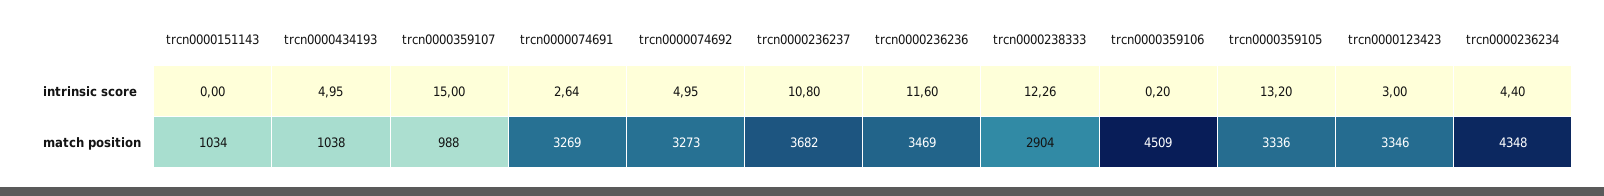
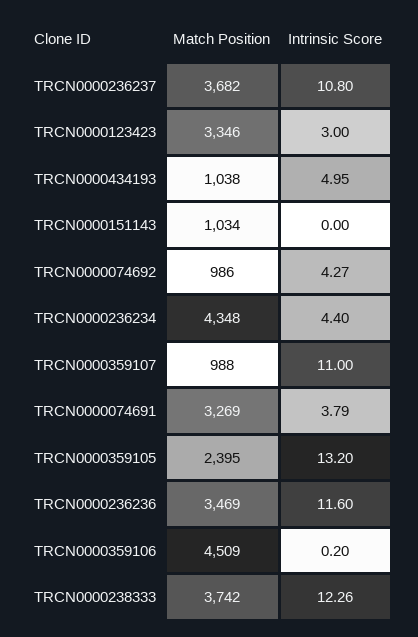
  {
    "trcn0000151143": {
      "intrinsic score": 0,
      "match position": 1034
    },
    "trcn0000434193": {
      "intrinsic score": 4.95,
      "match position": 1038
    },
    "trcn0000359107": {
-     "intrinsic score": 15,
+     "intrinsic score": 11,
      "match position": 988
    },
    "trcn0000074691": {
-     "intrinsic score": 2.64,
+     "intrinsic score": 3.79,
      "match position": 3269
    },
    "trcn0000074692": {
-     "intrinsic score": 4.95,
+     "intrinsic score": 4.27,
-     "match position": 3273
+     "match position": 986
    },
    "trcn0000236237": {
      "intrinsic score": 10.8,
      "match position": 3682
    },
    "trcn0000236236": {
      "intrinsic score": 11.6,
      "match position": 3469
    },
    "trcn0000238333": {
      "intrinsic score": 12.26,
-     "match position": 2904
+     "match position": 3742
    },
    "trcn0000359106": {
      "intrinsic score": 0.2,
      "match position": 4509
    },
    "trcn0000359105": {
      "intrinsic score": 13.2,
-     "match position": 3336
+     "match position": 2395
    },
    "trcn0000123423": {
      "intrinsic score": 3,
      "match position": 3346
    },
    "trcn0000236234": {
      "intrinsic score": 4.4,
      "match position": 4348
    }
  }

